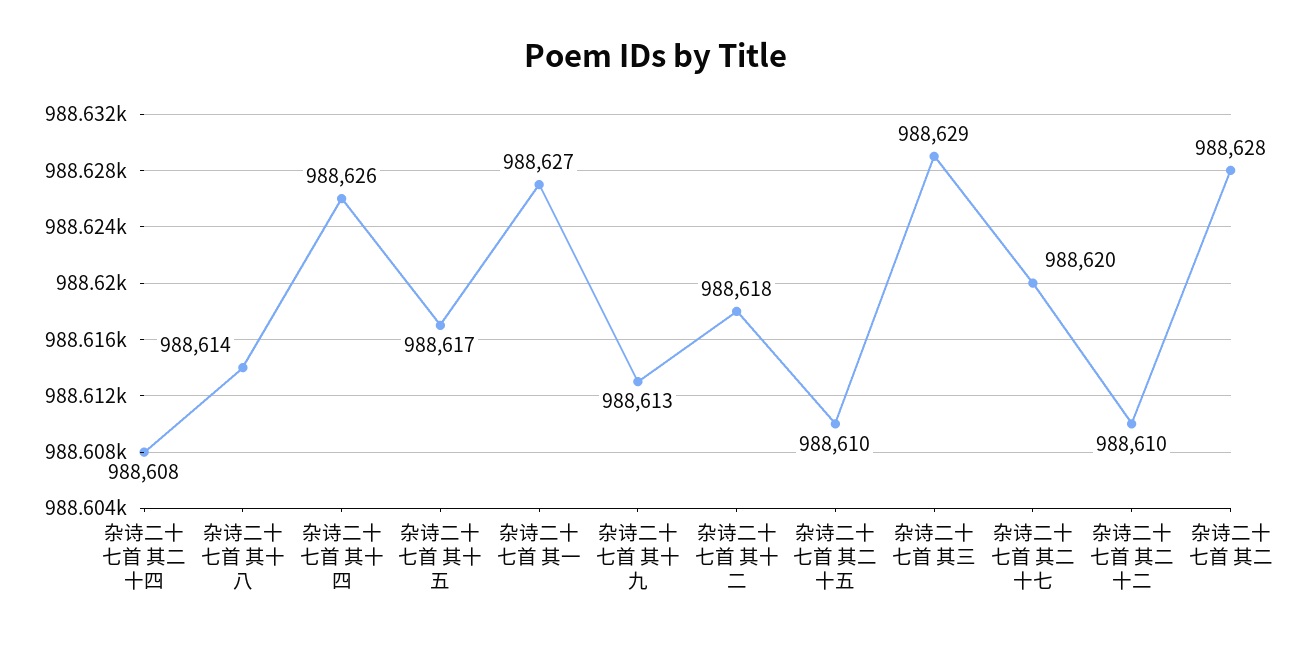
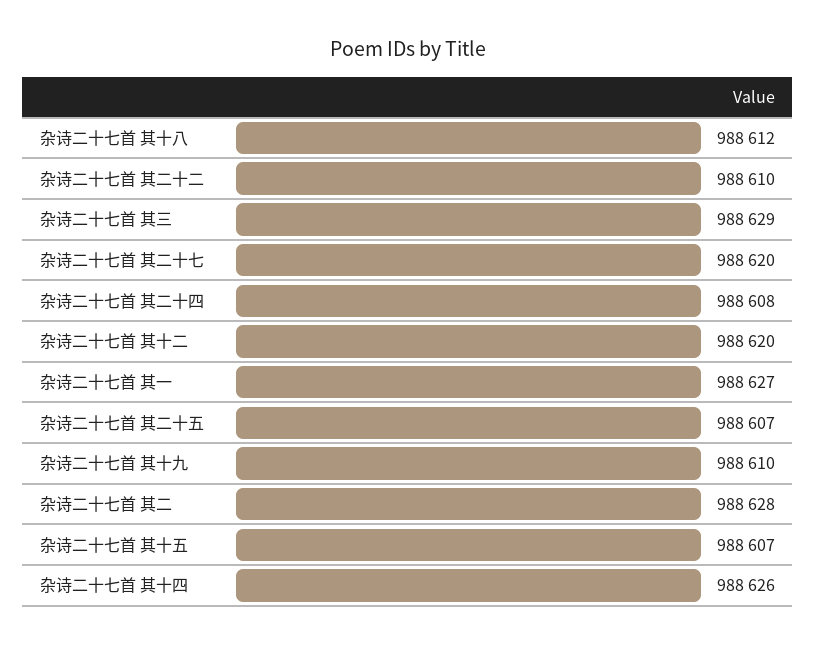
  {
    "杂诗二十七首 其二十四": 988608,
-   "杂诗二十七首 其十八": 988614,
+   "杂诗二十七首 其十八": 988612,
    "杂诗二十七首 其十四": 988626,
-   "杂诗二十七首 其十五": 988617,
+   "杂诗二十七首 其十五": 988607,
    "杂诗二十七首 其一": 988627,
-   "杂诗二十七首 其十九": 988613,
+   "杂诗二十七首 其十九": 988610,
-   "杂诗二十七首 其十二": 988618,
+   "杂诗二十七首 其十二": 988620,
-   "杂诗二十七首 其二十五": 988610,
+   "杂诗二十七首 其二十五": 988607,
    "杂诗二十七首 其三": 988629,
    "杂诗二十七首 其二十七": 988620,
    "杂诗二十七首 其二十二": 988610,
    "杂诗二十七首 其二": 988628
  }

